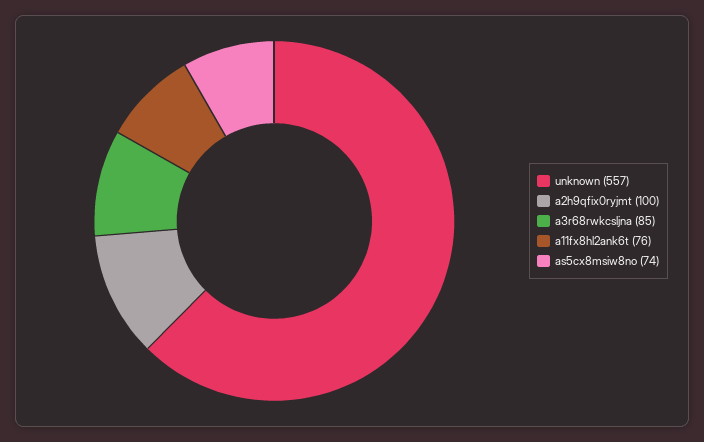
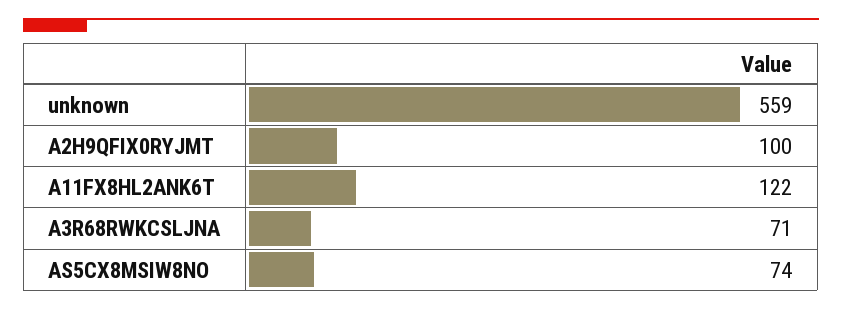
  {
-   "unknown": 557,
+   "unknown": 559,
    "a2h9qfix0ryjmt": 100,
-   "a3r68rwkcsljna": 85,
+   "a3r68rwkcsljna": 71,
-   "a11fx8hl2ank6t": 76,
+   "a11fx8hl2ank6t": 122,
    "as5cx8msiw8no": 74
  }

